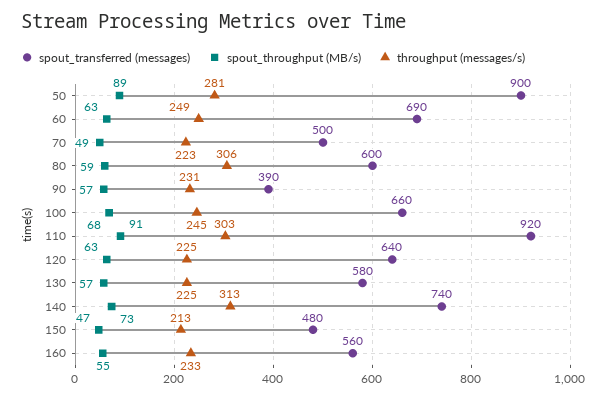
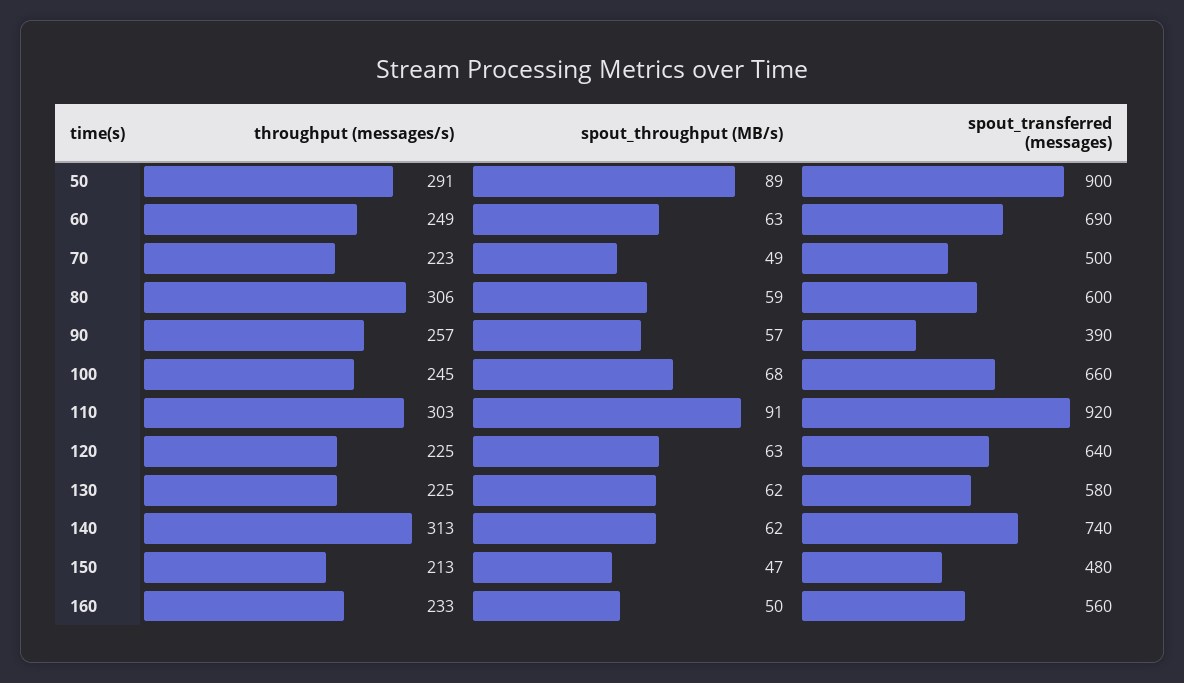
  {
    "spout_transferred (messages)": {
      "50": 900,
      "60": 690,
      "70": 500,
      "80": 600,
      "90": 390,
      "100": 660,
      "110": 920,
      "120": 640,
      "130": 580,
      "140": 740,
      "150": 480,
      "160": 560
    },
    "spout_throughput (MB/s)": {
      "50": 89,
      "60": 63,
      "70": 49,
      "80": 59,
      "90": 57,
      "100": 68,
      "110": 91,
      "120": 63,
-     "130": 57,
+     "130": 62,
-     "140": 73,
+     "140": 62,
      "150": 47,
-     "160": 55
+     "160": 50
    },
    "throughput (messages/s)": {
-     "50": 281,
+     "50": 291,
      "60": 249,
      "70": 223,
      "80": 306,
-     "90": 231,
+     "90": 257,
      "100": 245,
      "110": 303,
      "120": 225,
      "130": 225,
      "140": 313,
      "150": 213,
      "160": 233
    }
  }

